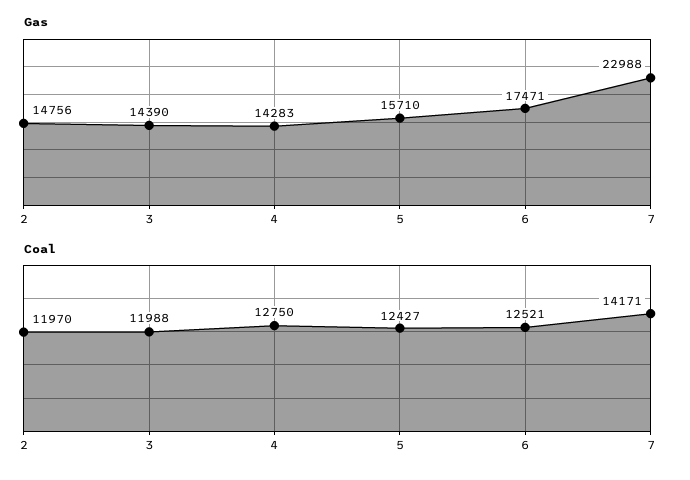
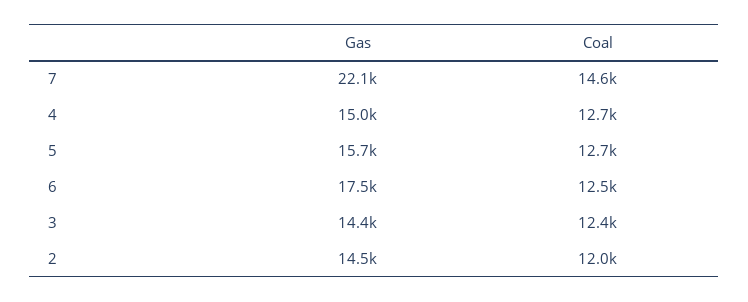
  {
    "Gas": {
-     "2": 14756,
+     "2": 14500,
      "3": 14390,
-     "4": 14283,
+     "4": 15000,
      "5": 15710,
      "6": 17471,
-     "7": 22988
+     "7": 22100
    },
    "Coal": {
      "2": 11970,
-     "3": 11988,
+     "3": 12400,
      "4": 12750,
-     "5": 12427,
+     "5": 12700,
      "6": 12521,
-     "7": 14171
+     "7": 14600
    }
  }

